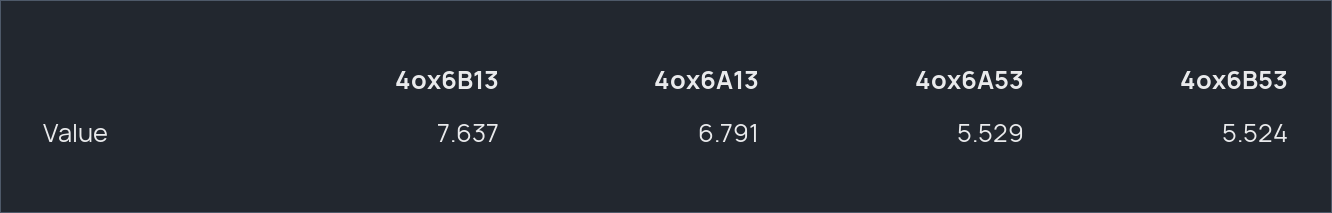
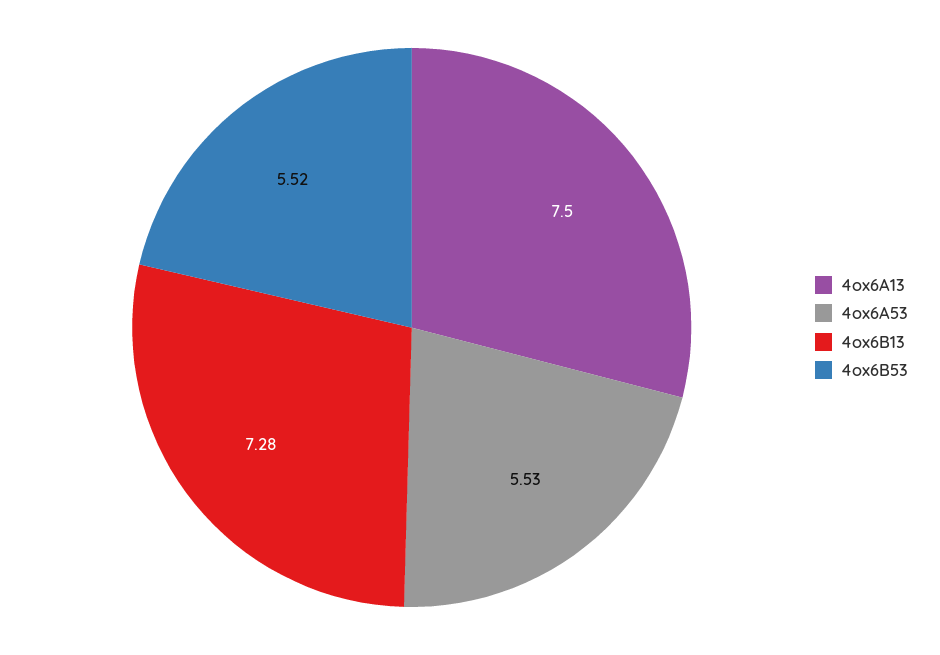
  {
-   "4ox6B13": 7.637,
+   "4ox6B13": 7.28,
-   "4ox6A13": 6.791,
+   "4ox6A13": 7.5,
    "4ox6A53": 5.529,
    "4ox6B53": 5.524
  }

